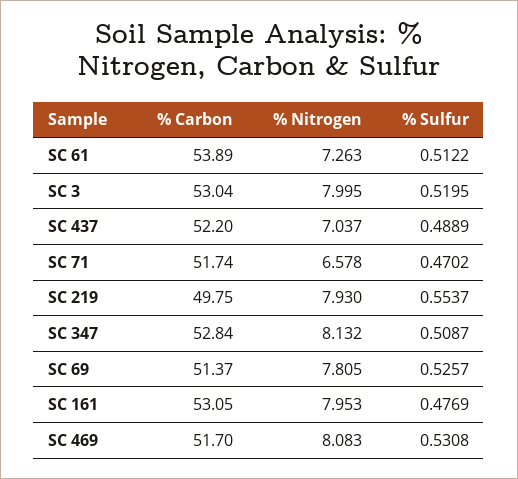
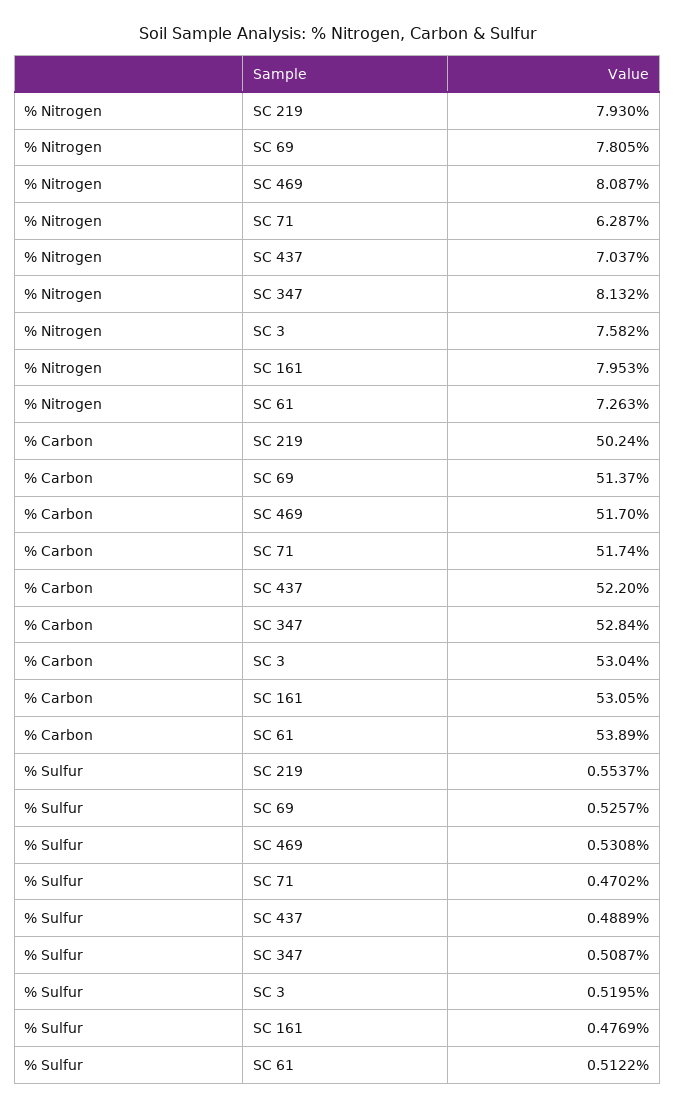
  {
    "% Carbon": {
      "SC 61": 53.89,
      "SC 3": 53.04,
      "SC 437": 52.2,
      "SC 71": 51.74,
-     "SC 219": 49.75,
+     "SC 219": 50.24,
      "SC 347": 52.84,
      "SC 69": 51.37,
      "SC 161": 53.05,
      "SC 469": 51.7
    },
    "% Nitrogen": {
      "SC 61": 7.263,
-     "SC 3": 7.995,
+     "SC 3": 7.582,
      "SC 437": 7.037,
-     "SC 71": 6.578,
+     "SC 71": 6.287,
      "SC 219": 7.93,
      "SC 347": 8.132,
      "SC 69": 7.805,
      "SC 161": 7.953,
-     "SC 469": 8.083
+     "SC 469": 8.087
    },
    "% Sulfur": {
      "SC 61": 0.5122,
      "SC 3": 0.5195,
      "SC 437": 0.4889,
      "SC 71": 0.4702,
      "SC 219": 0.5537,
      "SC 347": 0.5087,
      "SC 69": 0.5257,
      "SC 161": 0.4769,
      "SC 469": 0.5308
    }
  }

